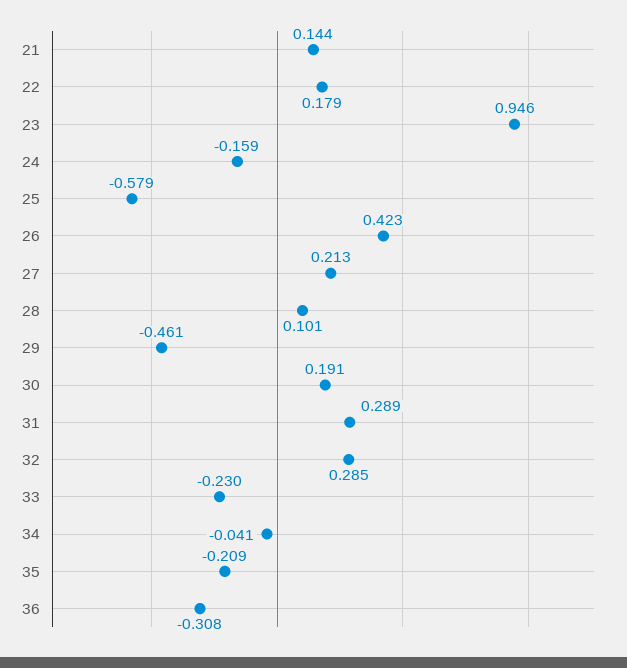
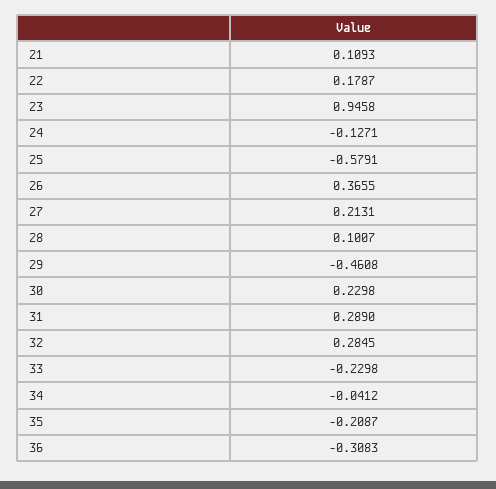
  {
-   "21": 0.144,
+   "21": 0.1093,
    "22": 0.1787,
    "23": 0.9458,
-   "24": -0.159,
+   "24": -0.1271,
    "25": -0.5791,
-   "26": 0.423,
+   "26": 0.3655,
    "27": 0.2131,
    "28": 0.1007,
    "29": -0.4608,
-   "30": 0.191,
+   "30": 0.2298,
    "31": 0.289,
    "32": 0.2845,
    "33": -0.2298,
    "34": -0.0412,
    "35": -0.2087,
    "36": -0.3083
  }

